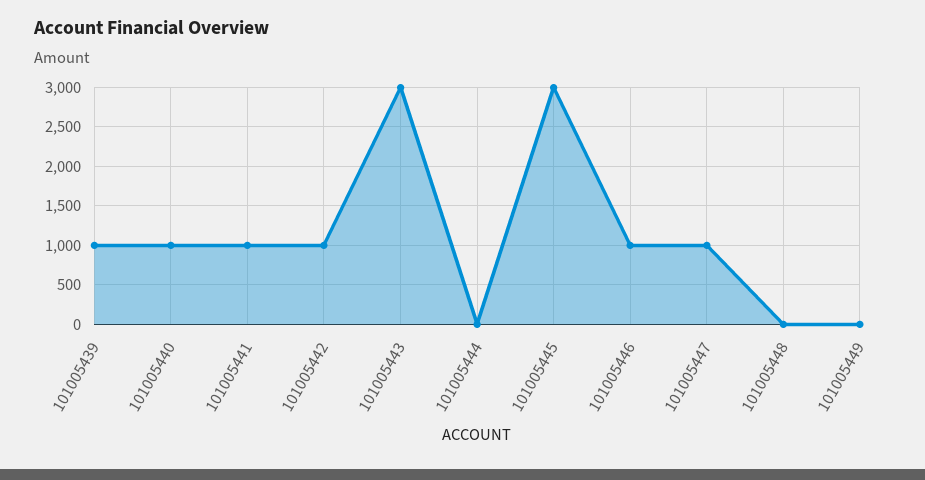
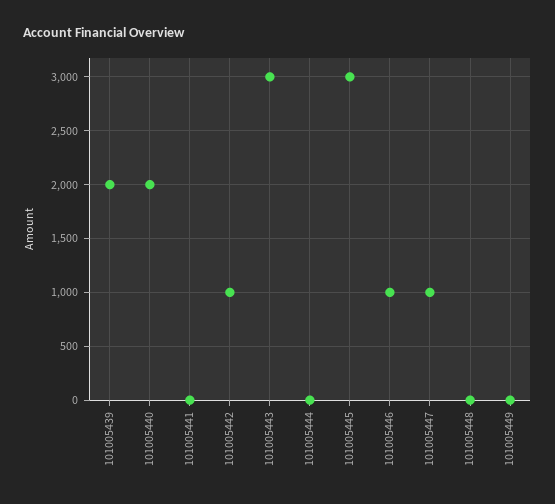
  {
-   "101005439": 1000,
+   "101005439": 2000,
-   "101005440": 1000,
+   "101005440": 2000,
-   "101005441": 1000,
+   "101005441": 0,
    "101005442": 1000,
    "101005443": 3000,
    "101005444": 0,
    "101005445": 3000,
    "101005446": 1000,
    "101005447": 1000,
    "101005448": 0,
    "101005449": 0
  }

